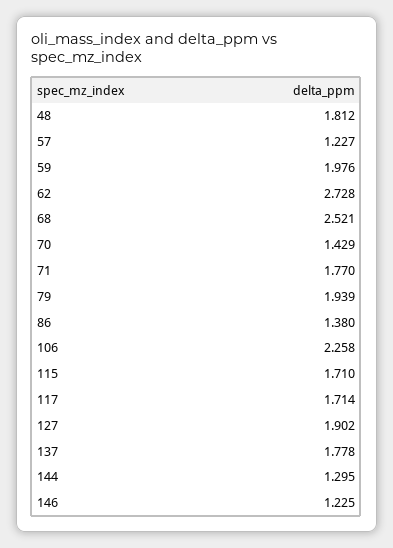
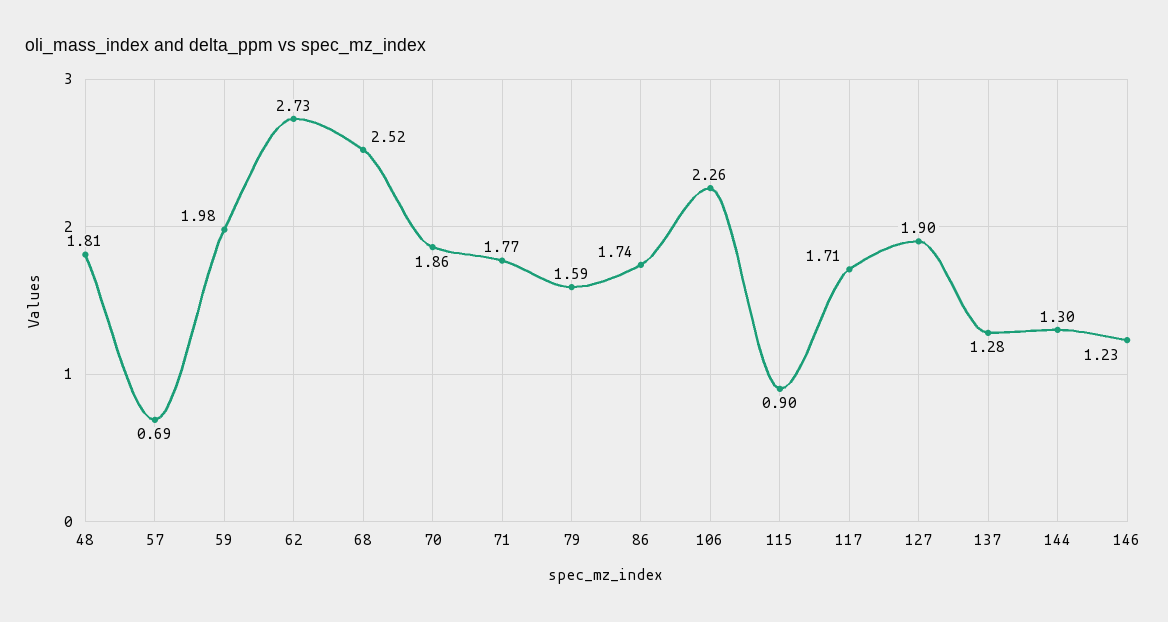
  {
    "48": 1.812,
-   "57": 1.227,
+   "57": 0.69,
    "59": 1.976,
    "62": 2.728,
    "68": 2.521,
-   "70": 1.429,
+   "70": 1.86,
    "71": 1.77,
-   "79": 1.939,
+   "79": 1.59,
-   "86": 1.38,
+   "86": 1.74,
    "106": 2.258,
-   "115": 1.71,
+   "115": 0.9,
    "117": 1.714,
    "127": 1.902,
-   "137": 1.778,
+   "137": 1.28,
    "144": 1.295,
    "146": 1.225
  }

